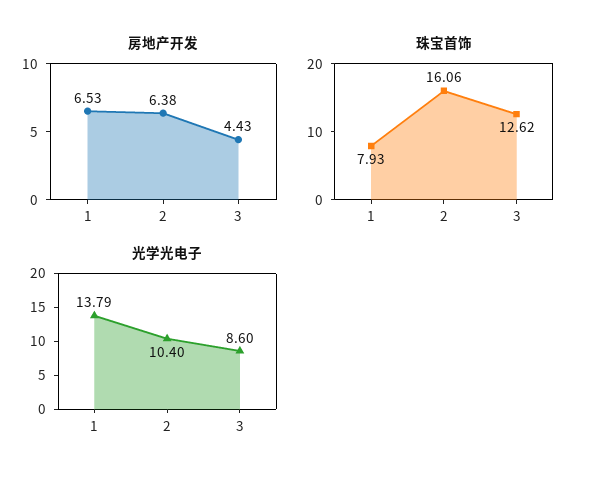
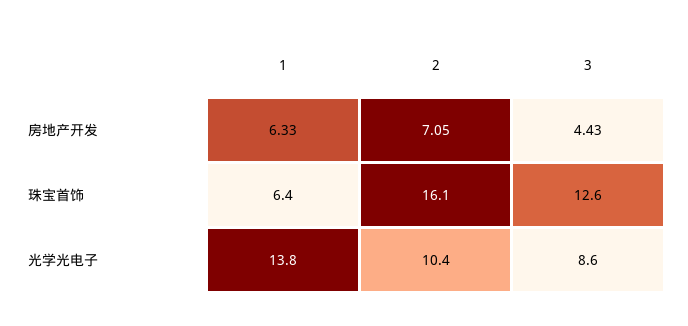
  {
    "房地产开发": {
-     "1": 6.53,
+     "1": 6.33,
-     "2": 6.38,
+     "2": 7.05,
      "3": 4.43
    },
    "珠宝首饰": {
-     "1": 7.93,
+     "1": 6.4,
      "2": 16.06,
      "3": 12.62
    },
    "光学光电子": {
      "1": 13.79,
      "2": 10.4,
      "3": 8.6
    }
  }

